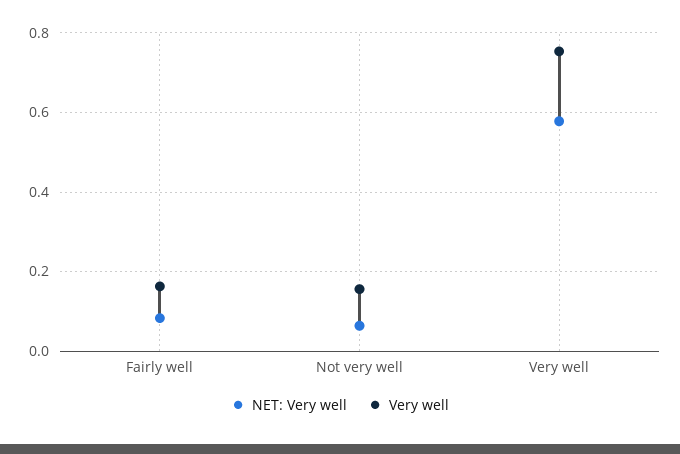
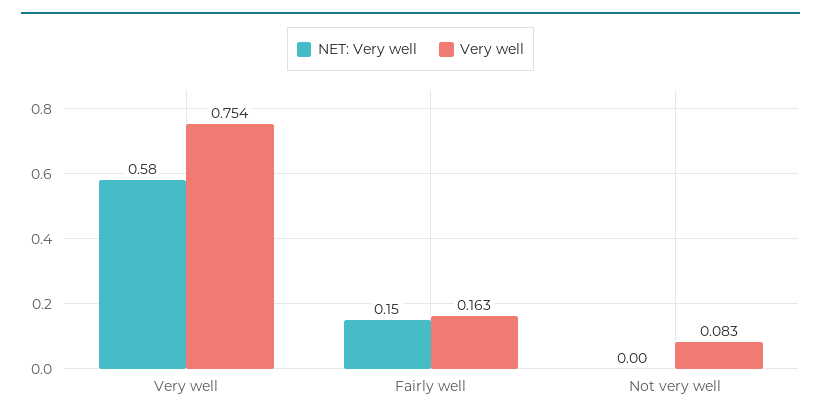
  {
    "NET: Very well": {
-     "Fairly well": 0.08,
+     "Fairly well": 0.15,
-     "Not very well": 0.06,
+     "Not very well": 0,
      "Very well": 0.58
    },
    "Very well": {
      "Fairly well": 0.163,
-     "Not very well": 0.16,
+     "Not very well": 0.083,
      "Very well": 0.754
    }
  }

